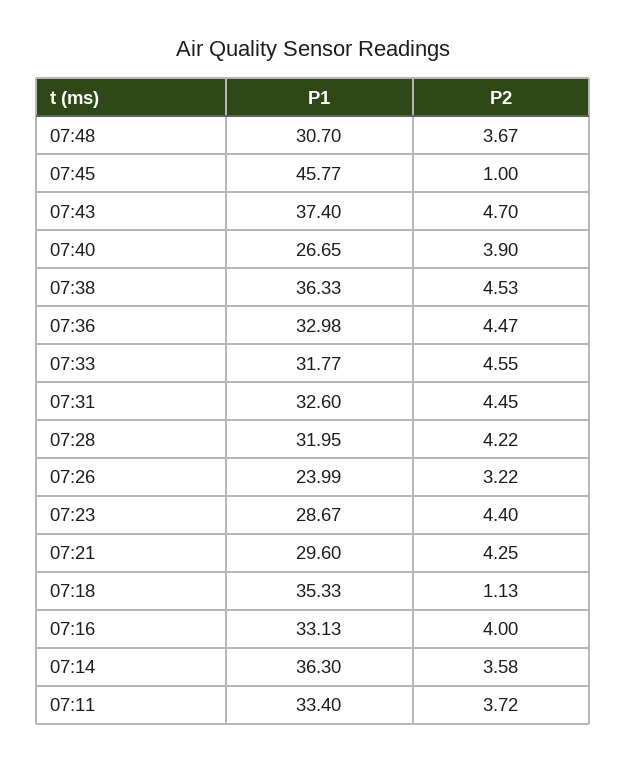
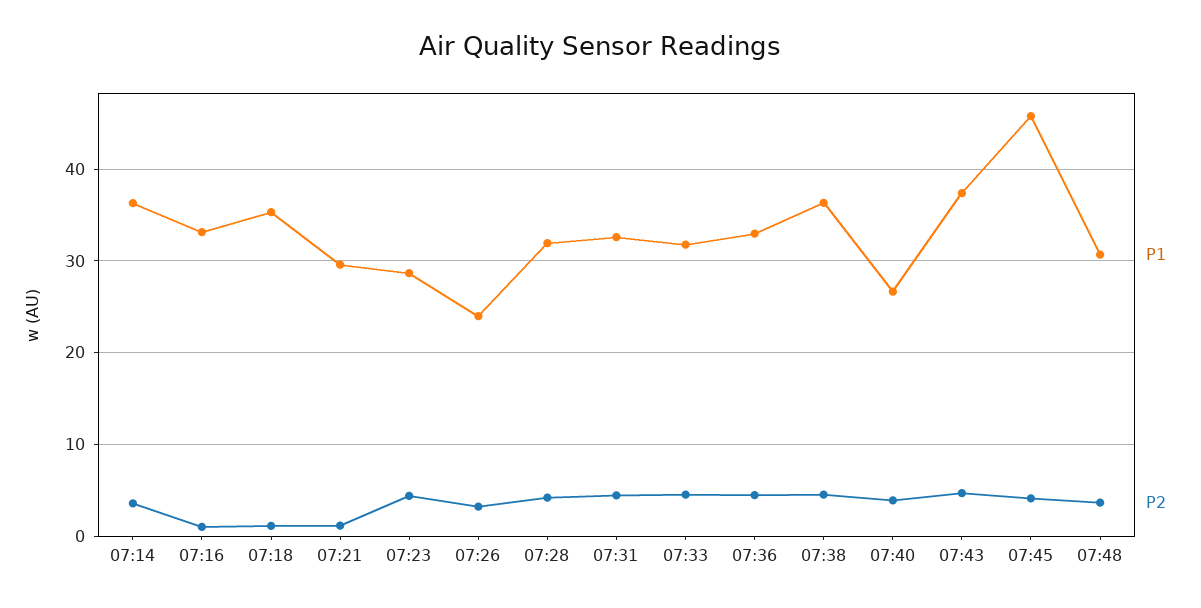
  {
    "P1": {
      "07:48": 30.7,
      "07:45": 45.77,
      "07:43": 37.4,
      "07:40": 26.65,
      "07:38": 36.33,
      "07:36": 32.98,
      "07:33": 31.77,
      "07:31": 32.6,
      "07:28": 31.95,
      "07:26": 23.99,
      "07:23": 28.67,
      "07:21": 29.6,
      "07:18": 35.33,
      "07:16": 33.13,
-     "07:14": 36.3,
+     "07:14": 36.3
-     "07:11": 33.4
    },
    "P2": {
      "07:48": 3.67,
-     "07:45": 1,
+     "07:45": 4,
      "07:43": 4.7,
      "07:40": 3.9,
      "07:38": 4.53,
      "07:36": 4.47,
      "07:33": 4.55,
      "07:31": 4.45,
      "07:28": 4.22,
      "07:26": 3.22,
      "07:23": 4.4,
-     "07:21": 4.25,
+     "07:21": 1,
      "07:18": 1.13,
-     "07:16": 4,
+     "07:16": 1,
-     "07:14": 3.58,
+     "07:14": 3.58
-     "07:11": 3.72
    }
  }

